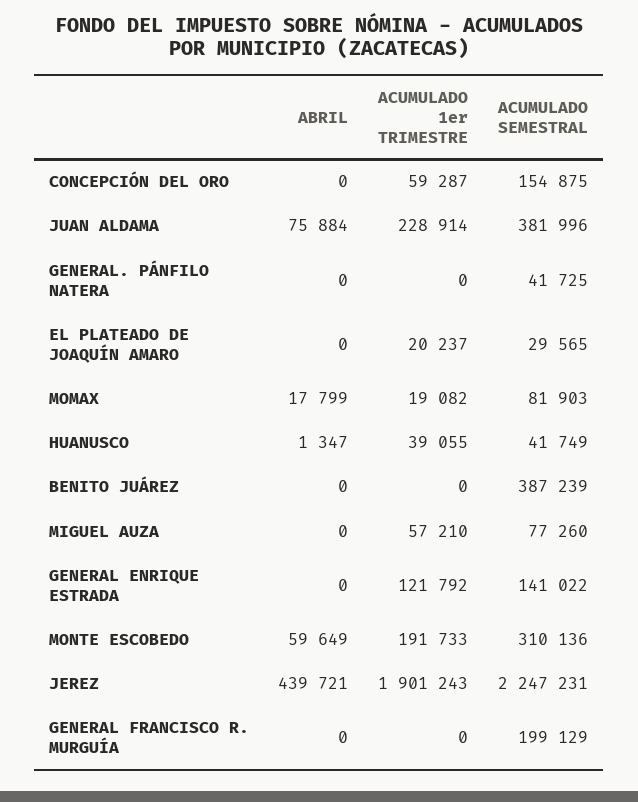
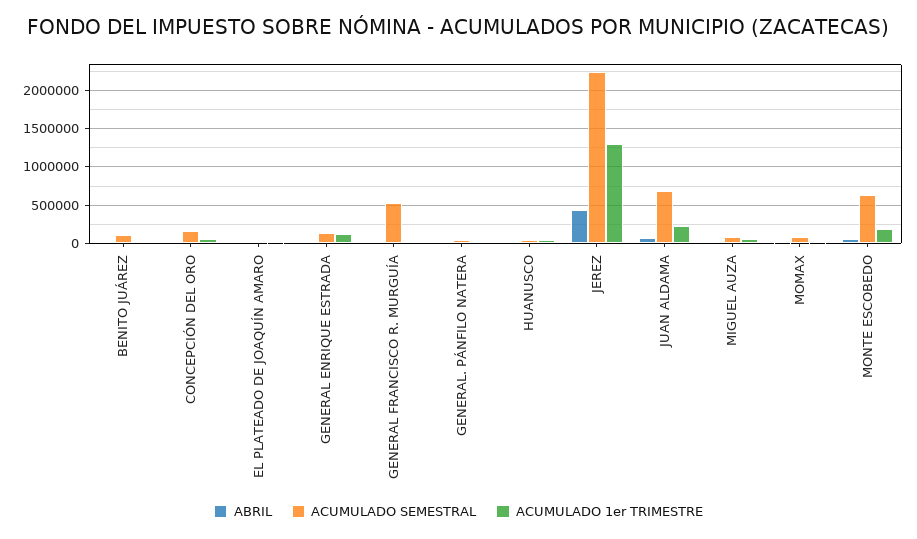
  {
    "ABRIL": {
      "CONCEPCIÓN DEL ORO": 0,
      "JUAN ALDAMA": 75884,
      "GENERAL. PÁNFILO NATERA": 0,
      "EL PLATEADO DE JOAQUÍN AMARO": 0,
      "MOMAX": 17799,
      "HUANUSCO": 1347,
      "BENITO JUÁREZ": 0,
      "MIGUEL AUZA": 0,
      "GENERAL ENRIQUE ESTRADA": 0,
      "MONTE ESCOBEDO": 59649,
      "JEREZ": 439721,
      "GENERAL FRANCISCO R. MURGUÍA": 0
    },
    "ACUMULADO 1er TRIMESTRE": {
      "CONCEPCIÓN DEL ORO": 59287,
      "JUAN ALDAMA": 228914,
      "GENERAL. PÁNFILO NATERA": 0,
      "EL PLATEADO DE JOAQUÍN AMARO": 20237,
      "MOMAX": 19082,
      "HUANUSCO": 39055,
      "BENITO JUÁREZ": 0,
      "MIGUEL AUZA": 57210,
      "GENERAL ENRIQUE ESTRADA": 121792,
      "MONTE ESCOBEDO": 191733,
-     "JEREZ": 1901243,
+     "JEREZ": 1300000,
      "GENERAL FRANCISCO R. MURGUÍA": 0
    },
    "ACUMULADO SEMESTRAL": {
      "CONCEPCIÓN DEL ORO": 154875,
-     "JUAN ALDAMA": 381996,
+     "JUAN ALDAMA": 700000,
      "GENERAL. PÁNFILO NATERA": 41725,
      "EL PLATEADO DE JOAQUÍN AMARO": 29565,
      "MOMAX": 81903,
      "HUANUSCO": 41749,
-     "BENITO JUÁREZ": 387239,
+     "BENITO JUÁREZ": 100000,
      "MIGUEL AUZA": 77260,
      "GENERAL ENRIQUE ESTRADA": 141022,
-     "MONTE ESCOBEDO": 310136,
+     "MONTE ESCOBEDO": 600000,
      "JEREZ": 2247231,
-     "GENERAL FRANCISCO R. MURGUÍA": 199129
+     "GENERAL FRANCISCO R. MURGUÍA": 500000
    }
  }

